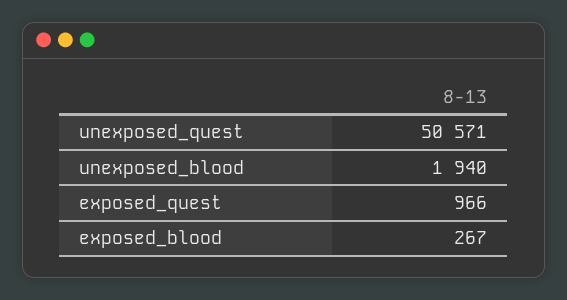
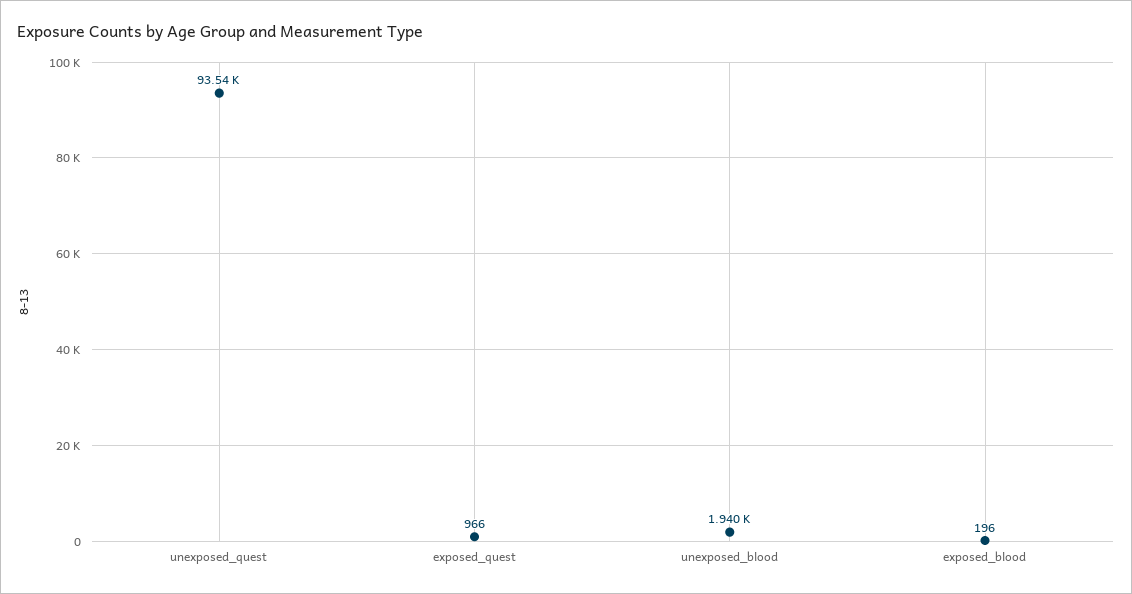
  {
-   "unexposed_quest": 50571,
+   "unexposed_quest": 93540,
    "unexposed_blood": 1940,
    "exposed_quest": 966,
-   "exposed_blood": 267
+   "exposed_blood": 196
  }

